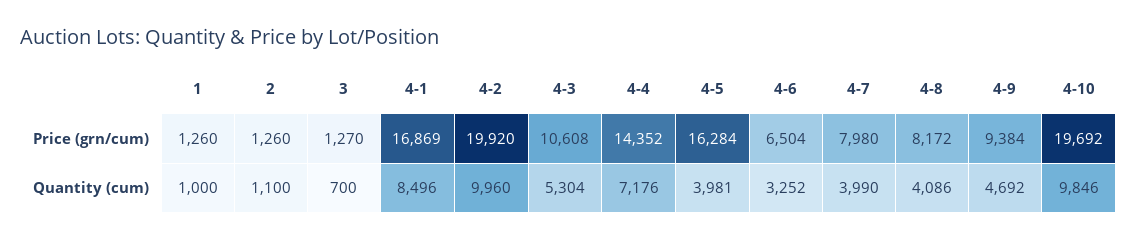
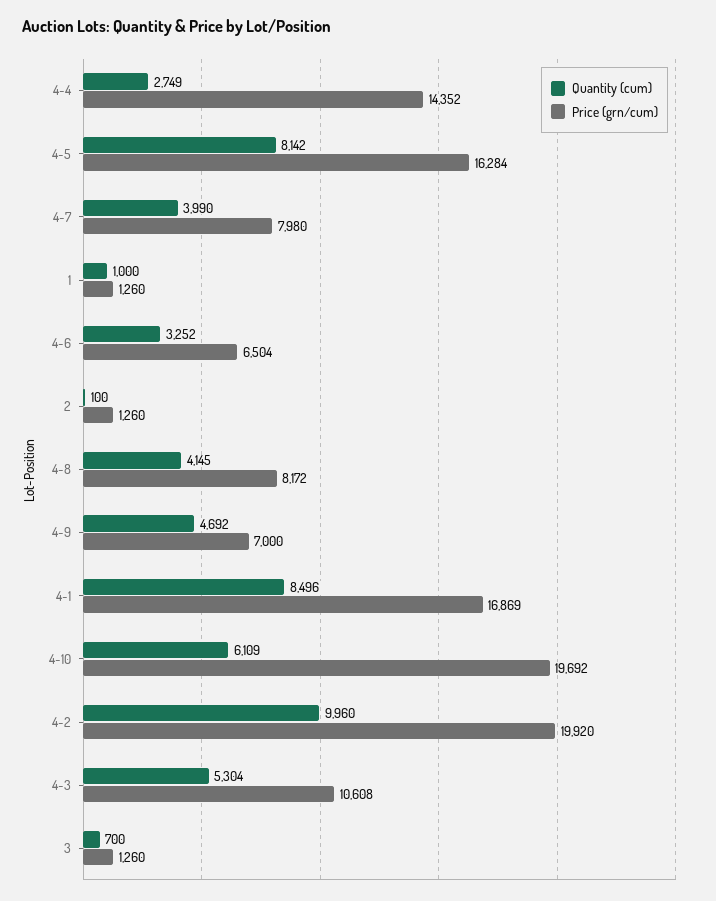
  {
    "Price (grn/cum)": {
      "1": 1260,
      "2": 1260,
-     "3": 1270,
+     "3": 1260,
      "4-1": 16869,
      "4-2": 19920,
      "4-3": 10608,
      "4-4": 14352,
      "4-5": 16284,
      "4-6": 6504,
      "4-7": 7980,
      "4-8": 8172,
-     "4-9": 9384,
+     "4-9": 7000,
      "4-10": 19692
    },
    "Quantity (cum)": {
      "1": 1000,
-     "2": 1100,
+     "2": 100,
      "3": 700,
      "4-1": 8496,
      "4-2": 9960,
      "4-3": 5304,
-     "4-4": 7176,
+     "4-4": 2749,
-     "4-5": 3981,
+     "4-5": 8142,
      "4-6": 3252,
      "4-7": 3990,
-     "4-8": 4086,
+     "4-8": 4145,
      "4-9": 4692,
-     "4-10": 9846
+     "4-10": 6109
    }
  }

